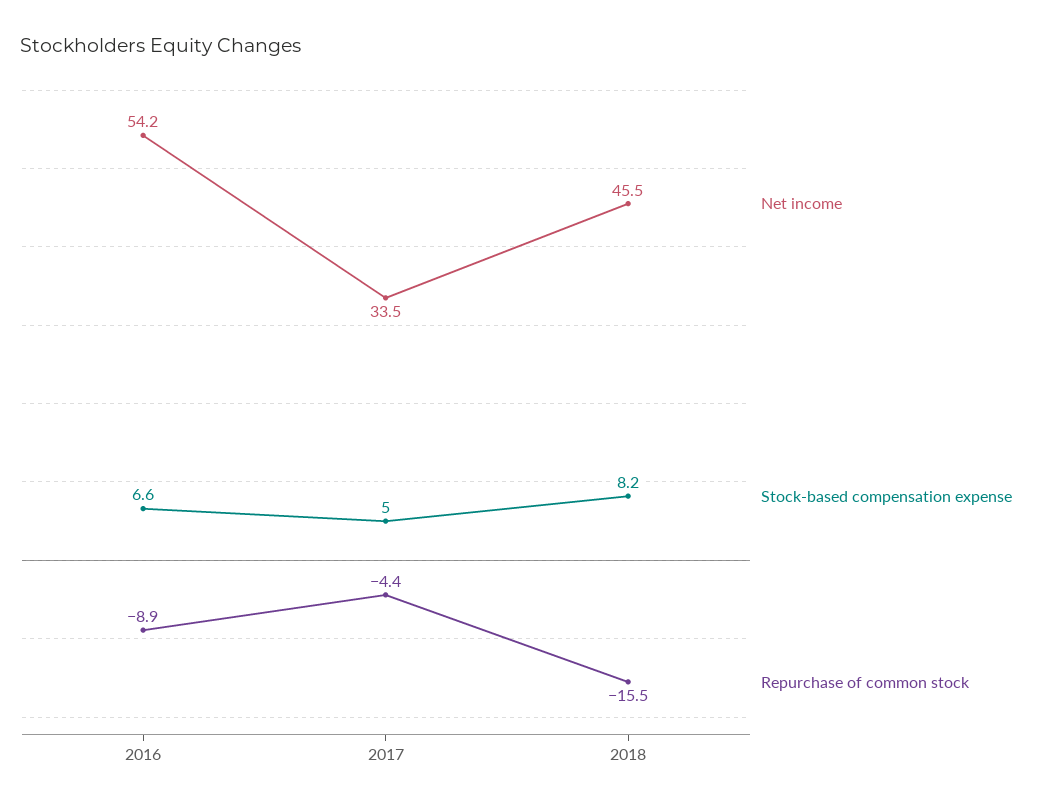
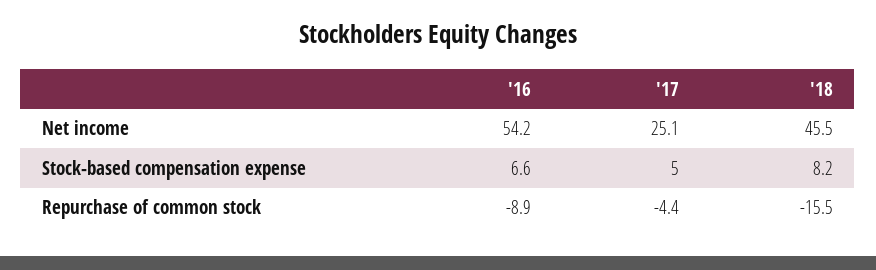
  {
    "Net income": {
      "2016": 54.2,
-     "2017": 33.5,
+     "2017": 25.1,
      "2018": 45.5
    },
    "Stock-based compensation expense": {
      "2016": 6.6,
      "2017": 5,
      "2018": 8.2
    },
    "Repurchase of common stock": {
      "2016": -8.9,
      "2017": -4.4,
      "2018": -15.5
    }
  }

